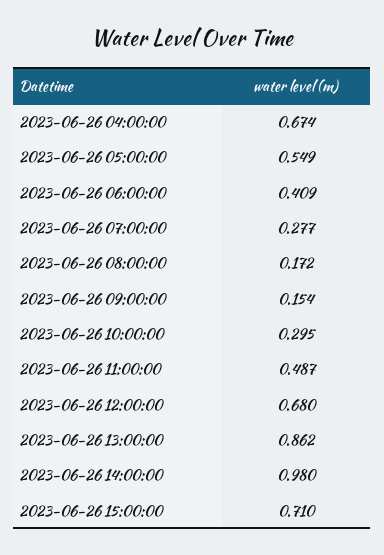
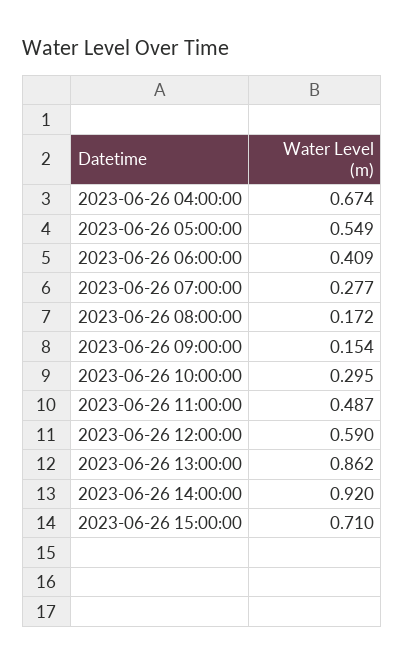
  {
    "2023-06-26 04:00:00": 0.674,
    "2023-06-26 05:00:00": 0.549,
    "2023-06-26 06:00:00": 0.409,
    "2023-06-26 07:00:00": 0.277,
    "2023-06-26 08:00:00": 0.172,
    "2023-06-26 09:00:00": 0.154,
    "2023-06-26 10:00:00": 0.295,
    "2023-06-26 11:00:00": 0.487,
-   "2023-06-26 12:00:00": 0.68,
+   "2023-06-26 12:00:00": 0.59,
    "2023-06-26 13:00:00": 0.862,
-   "2023-06-26 14:00:00": 0.98,
+   "2023-06-26 14:00:00": 0.92,
    "2023-06-26 15:00:00": 0.71
  }

